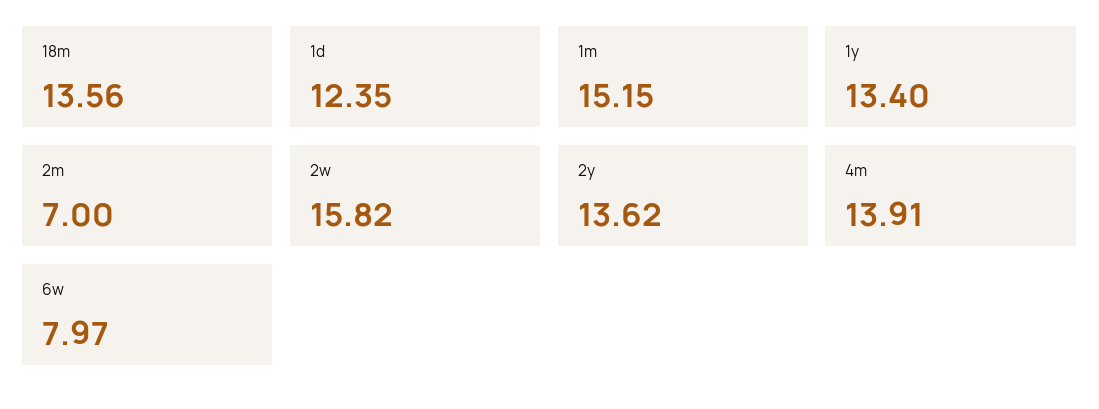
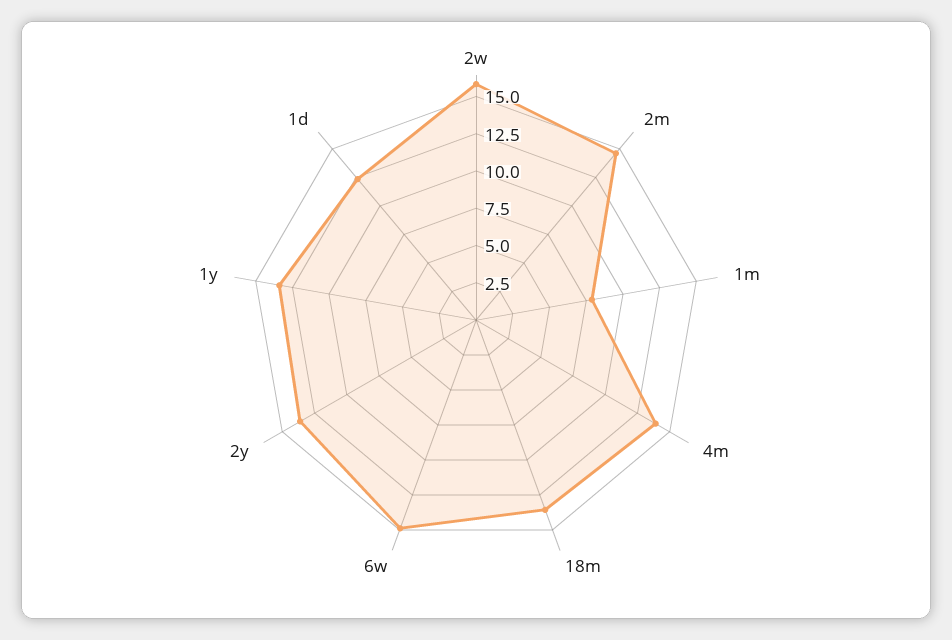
  {
    "18m": 13.56,
    "1d": 12.35,
-   "1m": 15.15,
+   "1m": 7.5,
    "1y": 13.4,
-   "2m": 7,
+   "2m": 15,
    "2w": 15.82,
    "2y": 13.62,
    "4m": 13.91,
-   "6w": 7.97
+   "6w": 15
  }

